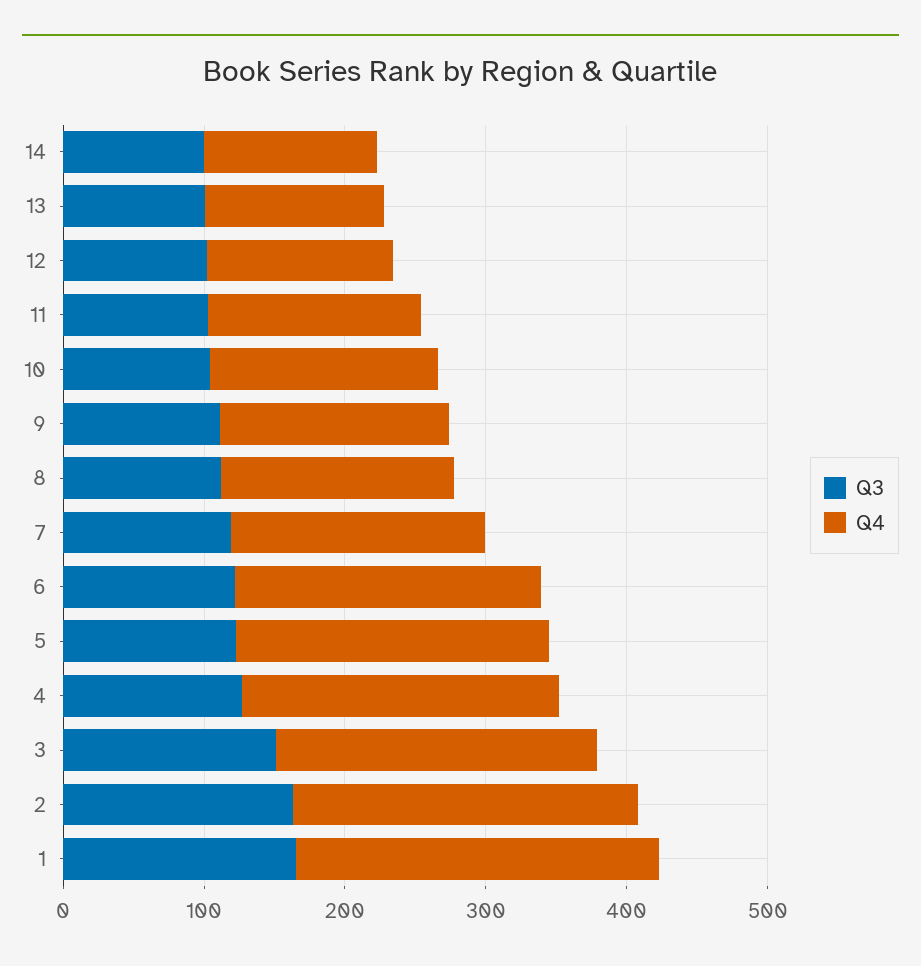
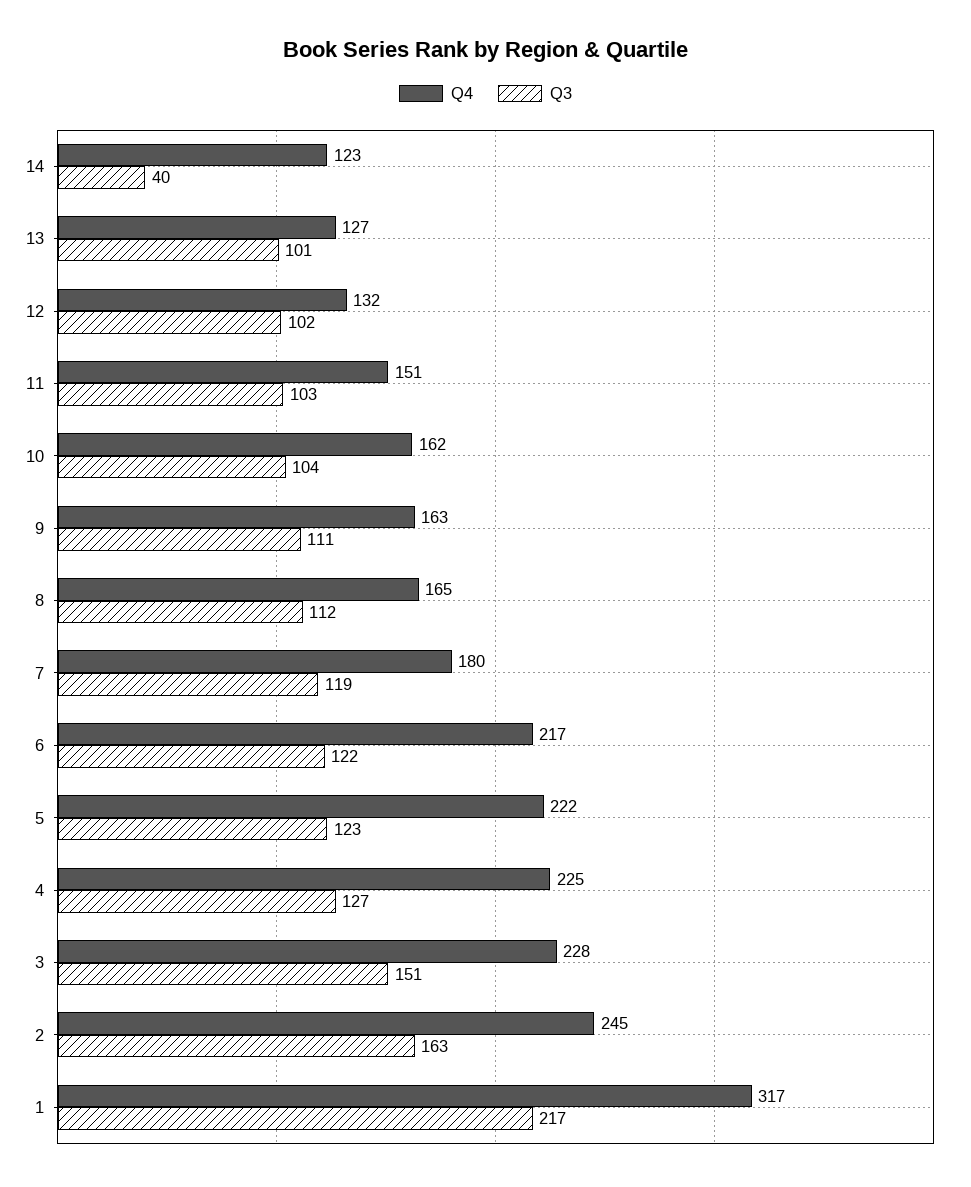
  {
    "Q3": {
-     "14": 100,
+     "14": 40,
      "13": 101,
      "12": 102,
      "11": 103,
      "10": 104,
      "9": 111,
      "8": 112,
      "7": 119,
      "6": 122,
      "5": 123,
      "4": 127,
      "3": 151,
      "2": 163,
-     "1": 160
+     "1": 217
    },
    "Q4": {
      "14": 123,
      "13": 127,
      "12": 132,
      "11": 151,
      "10": 162,
      "9": 163,
      "8": 165,
      "7": 180,
      "6": 217,
      "5": 222,
      "4": 225,
      "3": 228,
      "2": 245,
-     "1": 260
+     "1": 317
    }
  }

